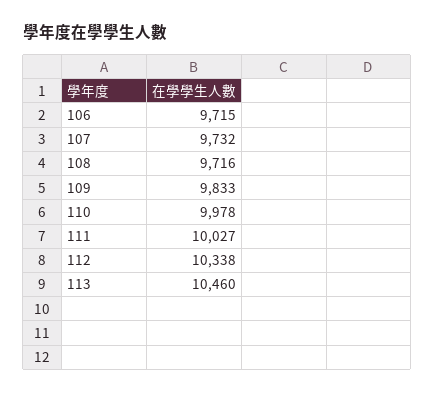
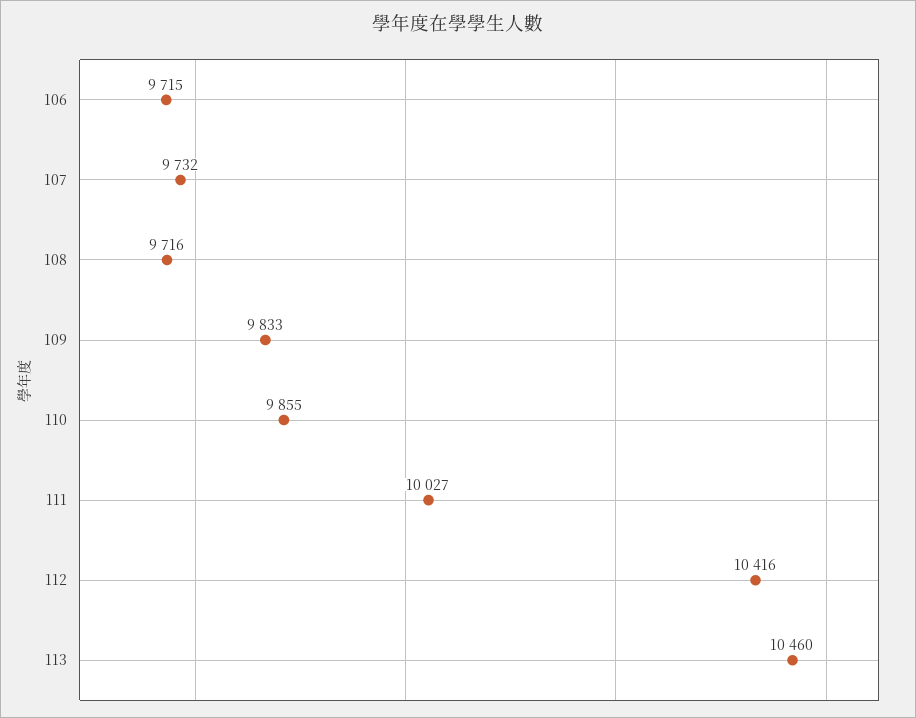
  {
    "106": 9715,
    "107": 9732,
    "108": 9716,
    "109": 9833,
-   "110": 9978,
+   "110": 9855,
    "111": 10027,
-   "112": 10338,
+   "112": 10416,
    "113": 10460
  }

